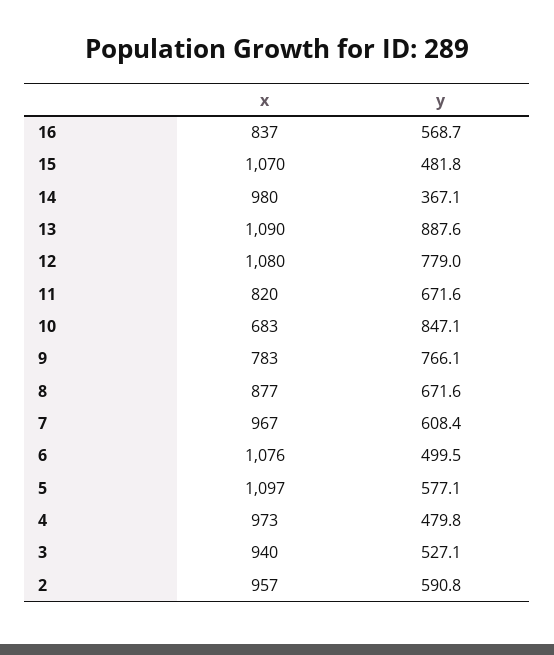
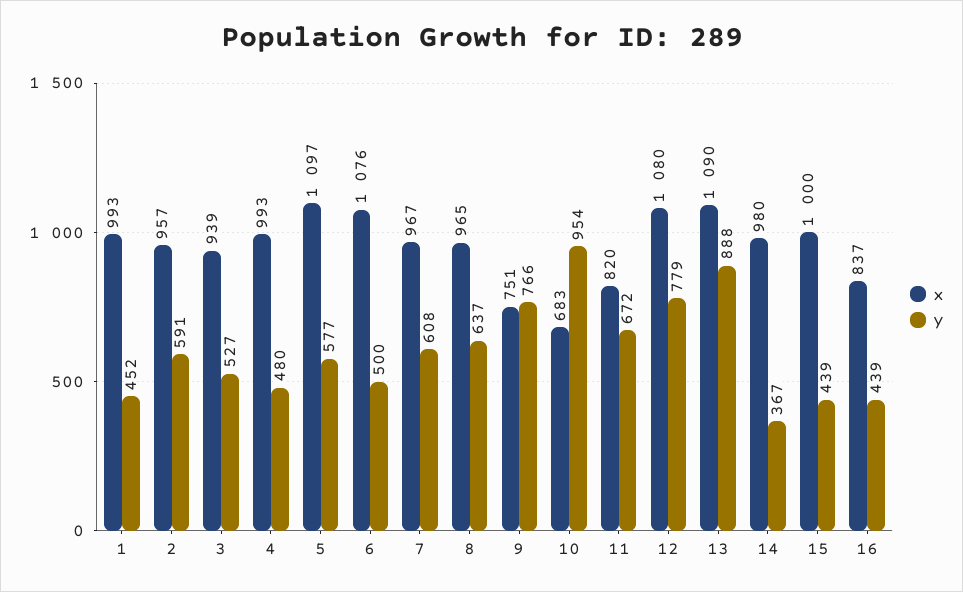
  {
    "x": {
      "16": 837,
-     "15": 1070,
+     "15": 1000,
      "14": 980,
      "13": 1090,
      "12": 1080,
      "11": 820,
      "10": 683,
-     "9": 783,
+     "9": 751,
-     "8": 877,
+     "8": 965,
      "7": 967,
      "6": 1076,
      "5": 1097,
-     "4": 973,
+     "4": 993,
-     "3": 940,
+     "3": 939,
-     "2": 957
+     "2": 957,
+     "1": 993
    },
    "y": {
-     "16": 568.7,
+     "16": 439,
-     "15": 481.8,
+     "15": 439,
      "14": 367.1,
      "13": 887.6,
      "12": 779,
      "11": 671.6,
-     "10": 847.1,
+     "10": 954,
      "9": 766.1,
-     "8": 671.6,
+     "8": 637,
      "7": 608.4,
      "6": 499.5,
      "5": 577.1,
      "4": 479.8,
      "3": 527.1,
-     "2": 590.8
+     "2": 590.8,
+     "1": 452
    }
  }

